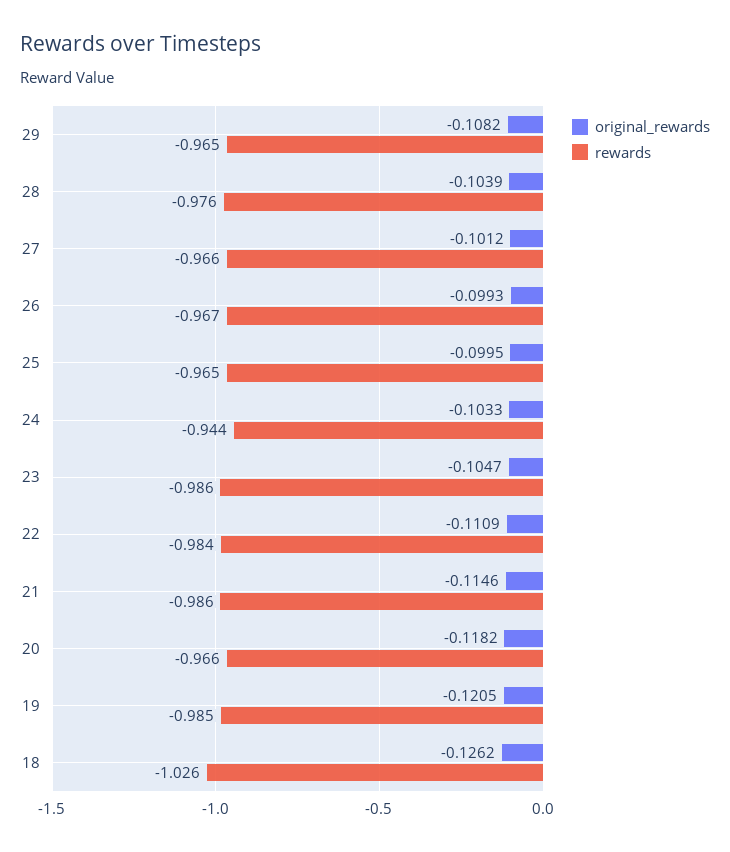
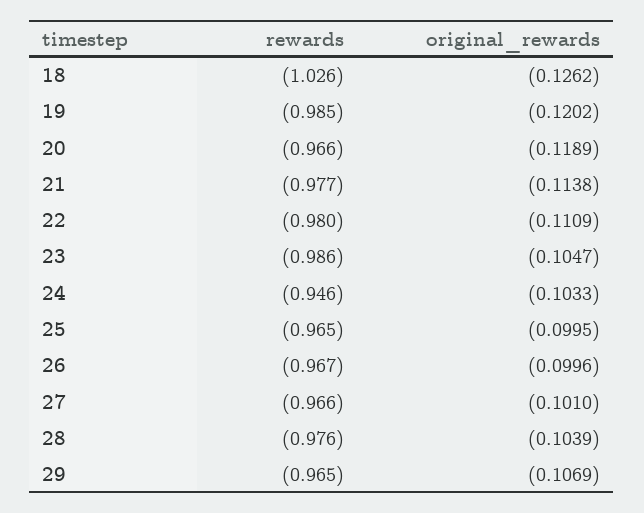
  {
    "original_rewards": {
-     "29": -0.1082,
+     "29": -0.1069,
      "28": -0.1039,
-     "27": -0.1012,
+     "27": -0.101,
-     "26": -0.0993,
+     "26": -0.0996,
      "25": -0.0995,
      "24": -0.1033,
      "23": -0.1047,
      "22": -0.1109,
-     "21": -0.1146,
+     "21": -0.1138,
-     "20": -0.1182,
+     "20": -0.1189,
-     "19": -0.1205,
+     "19": -0.1202,
      "18": -0.1262
    },
    "rewards": {
      "29": -0.965,
      "28": -0.976,
      "27": -0.966,
      "26": -0.967,
      "25": -0.965,
-     "24": -0.944,
+     "24": -0.946,
      "23": -0.986,
-     "22": -0.984,
+     "22": -0.98,
-     "21": -0.986,
+     "21": -0.977,
      "20": -0.966,
      "19": -0.985,
      "18": -1.026
    }
  }

